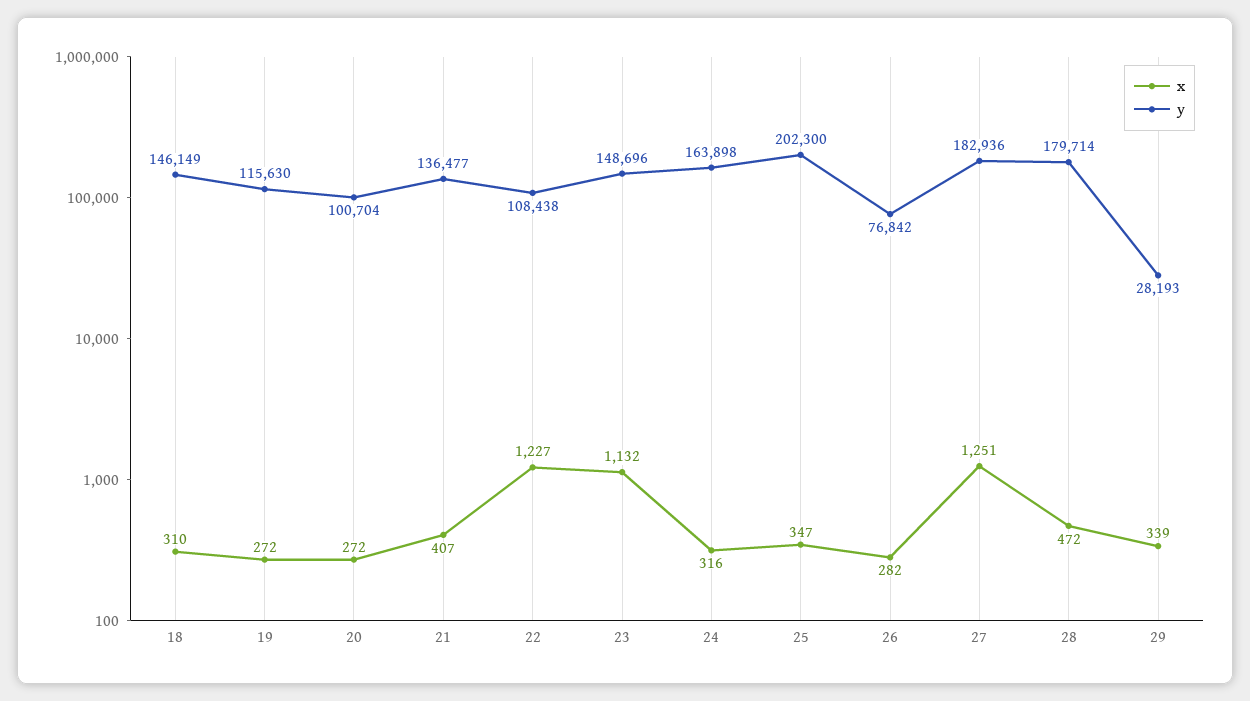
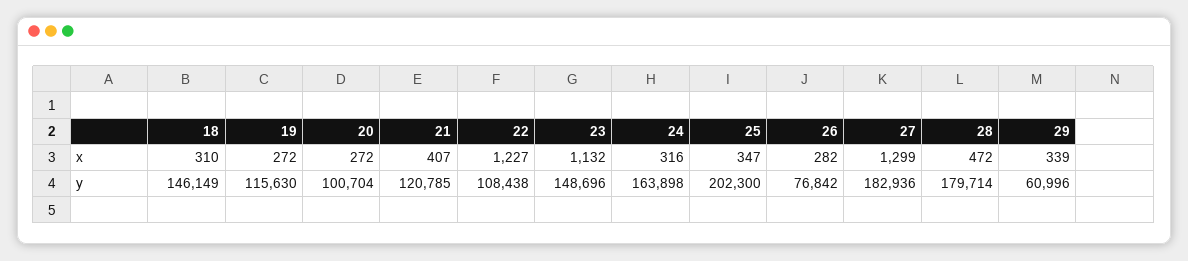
  {
    "x": {
      "18": 310,
      "19": 272,
      "20": 272,
      "21": 407,
      "22": 1227,
      "23": 1132,
      "24": 316,
      "25": 347,
      "26": 282,
-     "27": 1251,
+     "27": 1299,
      "28": 472,
      "29": 339
    },
    "y": {
      "18": 146149,
      "19": 115630,
      "20": 100704,
-     "21": 136477,
+     "21": 120785,
      "22": 108438,
      "23": 148696,
      "24": 163898,
      "25": 202300,
      "26": 76842,
      "27": 182936,
      "28": 179714,
-     "29": 28193
+     "29": 60996
    }
  }

